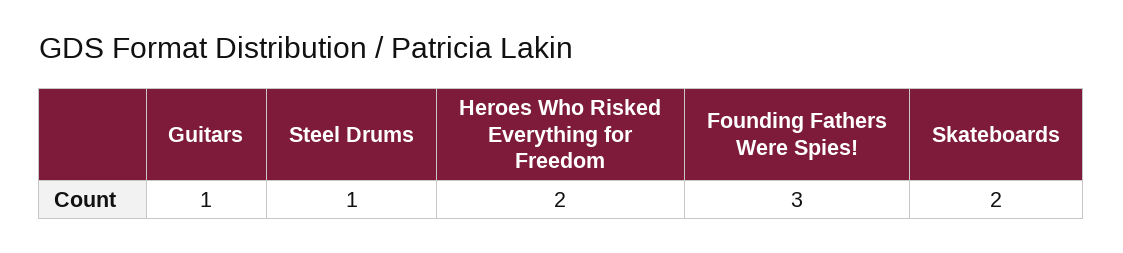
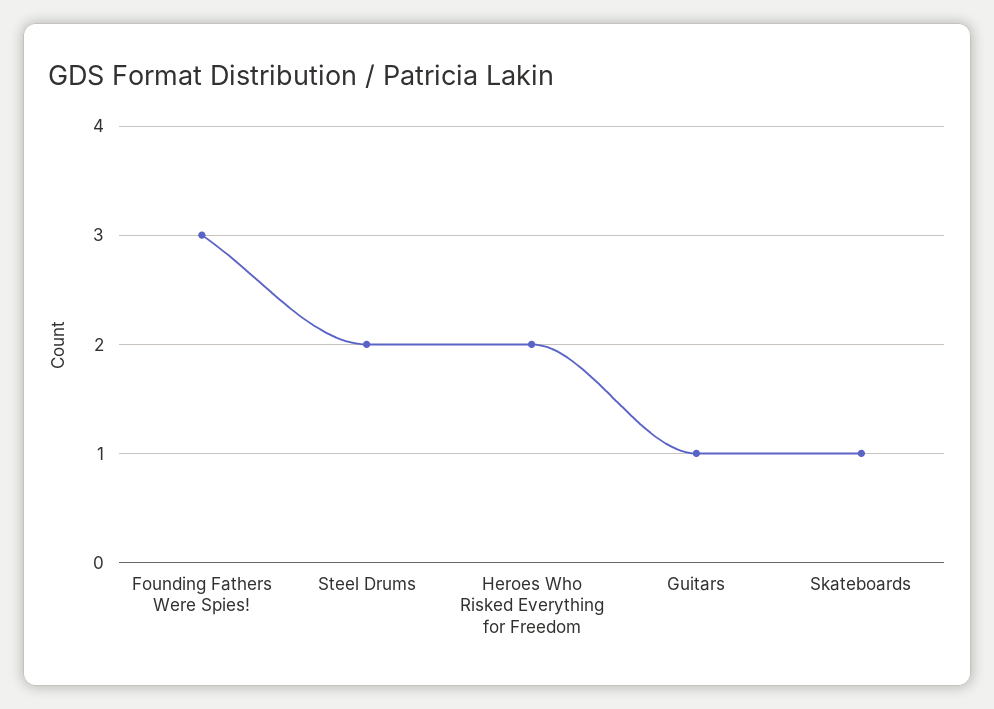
  {
    "Guitars": 1,
-   "Steel Drums": 1,
+   "Steel Drums": 2,
    "Heroes Who Risked Everything for Freedom": 2,
    "Founding Fathers Were Spies!": 3,
-   "Skateboards": 2
+   "Skateboards": 1
  }

